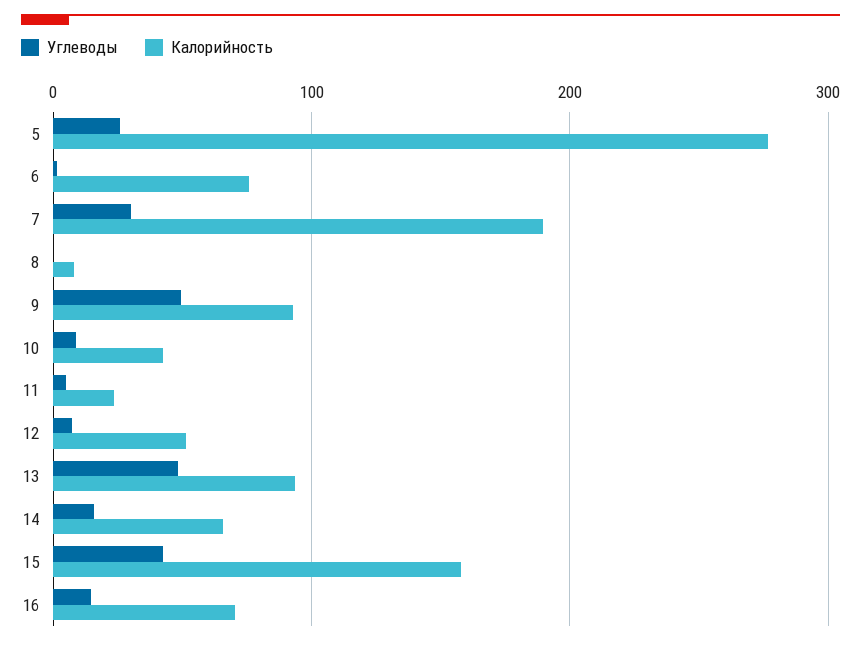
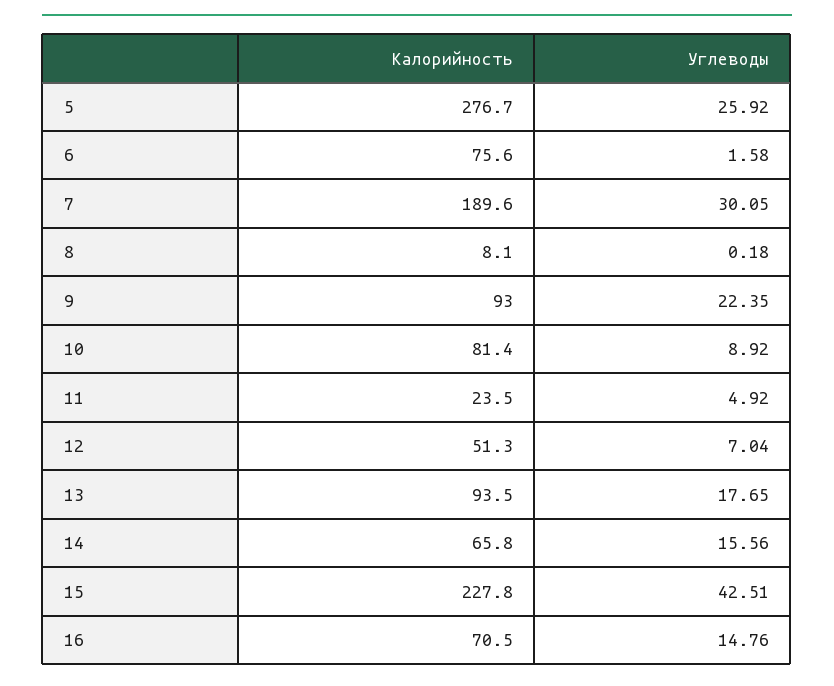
  {
    "Углеводы": {
      "5": 25.92,
      "6": 1.58,
      "7": 30.05,
      "8": 0.18,
-     "9": 50,
+     "9": 22.35,
      "10": 8.92,
      "11": 4.92,
      "12": 7.04,
-     "13": 50,
+     "13": 17.65,
      "14": 15.56,
      "15": 42.51,
      "16": 14.76
    },
    "Калорийность": {
      "5": 276.7,
      "6": 75.6,
      "7": 189.6,
      "8": 8.1,
      "9": 93,
-     "10": 40,
+     "10": 81.4,
      "11": 23.5,
      "12": 51.3,
      "13": 93.5,
      "14": 65.8,
-     "15": 160,
+     "15": 227.8,
      "16": 70.5
    }
  }

